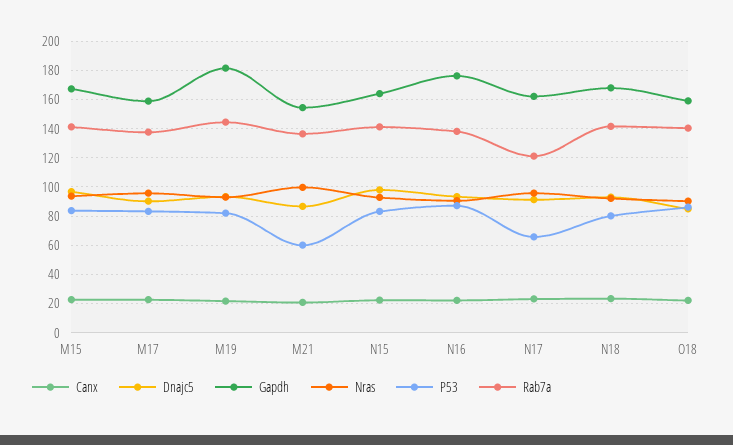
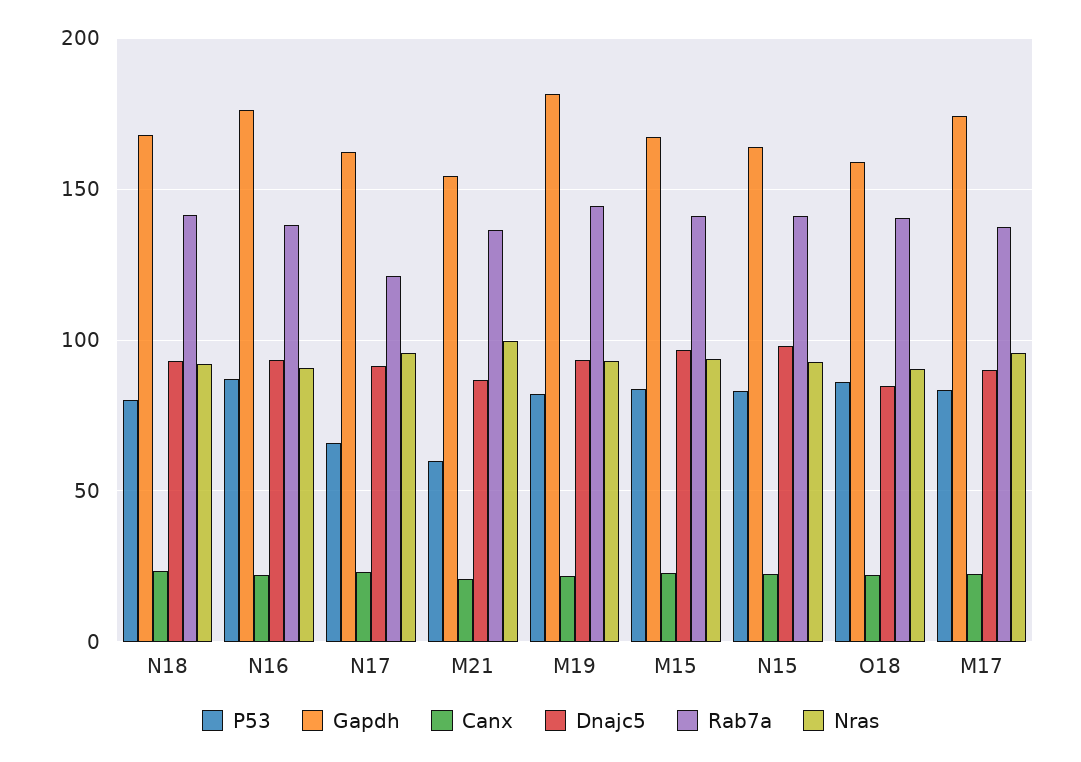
  {
    "Canx": {
      "M15": 25,
      "M17": 25,
      "M19": 20,
      "M21": 20,
      "N15": 20,
      "N16": 20,
      "N17": 25,
      "N18": 25,
      "O18": 20
    },
    "Dnajc5": {
      "M15": 95,
      "M17": 90,
      "M19": 95,
      "M21": 85,
      "N15": 100,
      "N16": 95,
      "N17": 90,
      "N18": 95,
      "O18": 85
    },
    "Gapdh": {
      "M15": 165,
-     "M17": 160,
+     "M17": 175,
      "M19": 180,
      "M21": 155,
      "N15": 165,
      "N16": 175,
      "N17": 160,
      "N18": 170,
      "O18": 160
    },
    "Nras": {
      "M15": 95,
      "M17": 95,
      "M19": 95,
      "M21": 100,
      "N15": 95,
      "N16": 90,
      "N17": 95,
      "N18": 90,
      "O18": 90
    },
    "P53": {
      "M15": 85,
      "M17": 85,
      "M19": 80,
      "M21": 60,
      "N15": 85,
      "N16": 85,
      "N17": 65,
      "N18": 80,
      "O18": 85
    },
    "Rab7a": {
      "M15": 140,
      "M17": 140,
      "M19": 145,
      "M21": 135,
      "N15": 140,
      "N16": 140,
      "N17": 120,
      "N18": 140,
      "O18": 140
    }
  }

